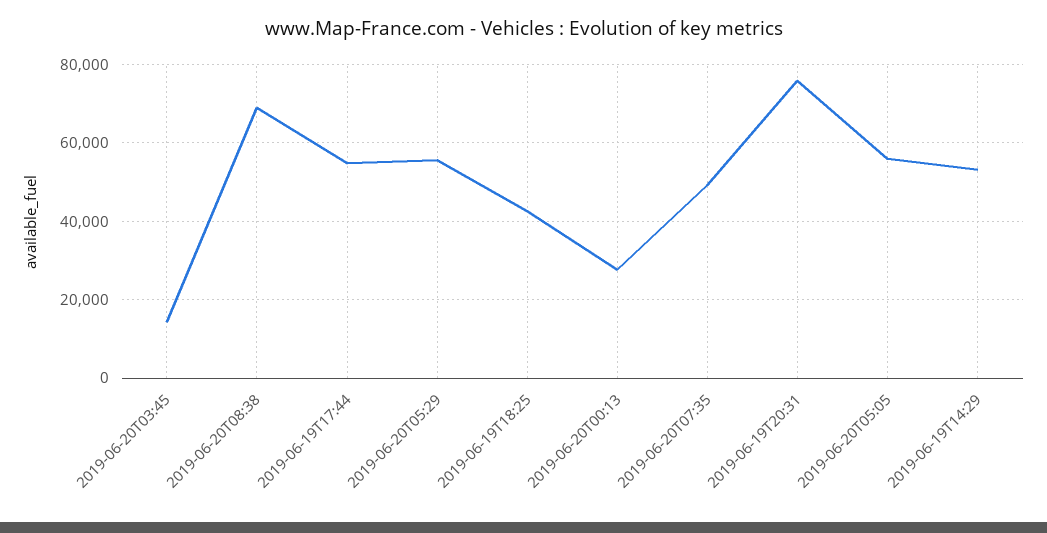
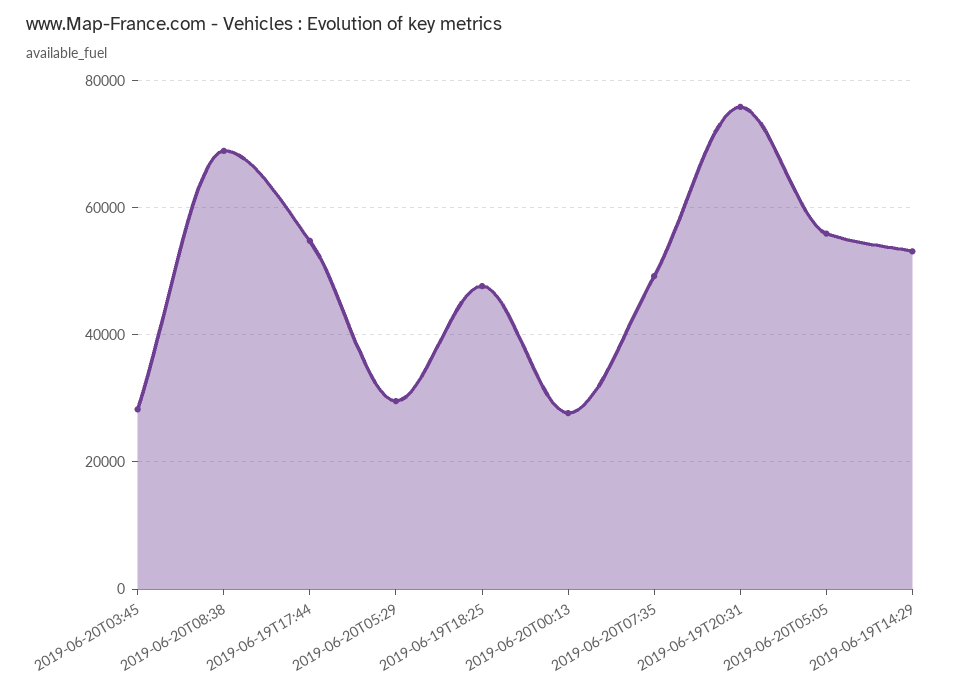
  {
-   "2019-06-20T03:45": 14000,
+   "2019-06-20T03:45": 28000,
    "2019-06-20T08:38": 68000,
    "2019-06-19T17:44": 54000,
-   "2019-06-20T05:29": 56000,
+   "2019-06-20T05:29": 30000,
-   "2019-06-19T18:25": 42000,
+   "2019-06-19T18:25": 48000,
    "2019-06-20T00:13": 28000,
    "2019-06-20T07:35": 50000,
    "2019-06-19T20:31": 76000,
    "2019-06-20T05:05": 56000,
    "2019-06-19T14:29": 54000
  }

